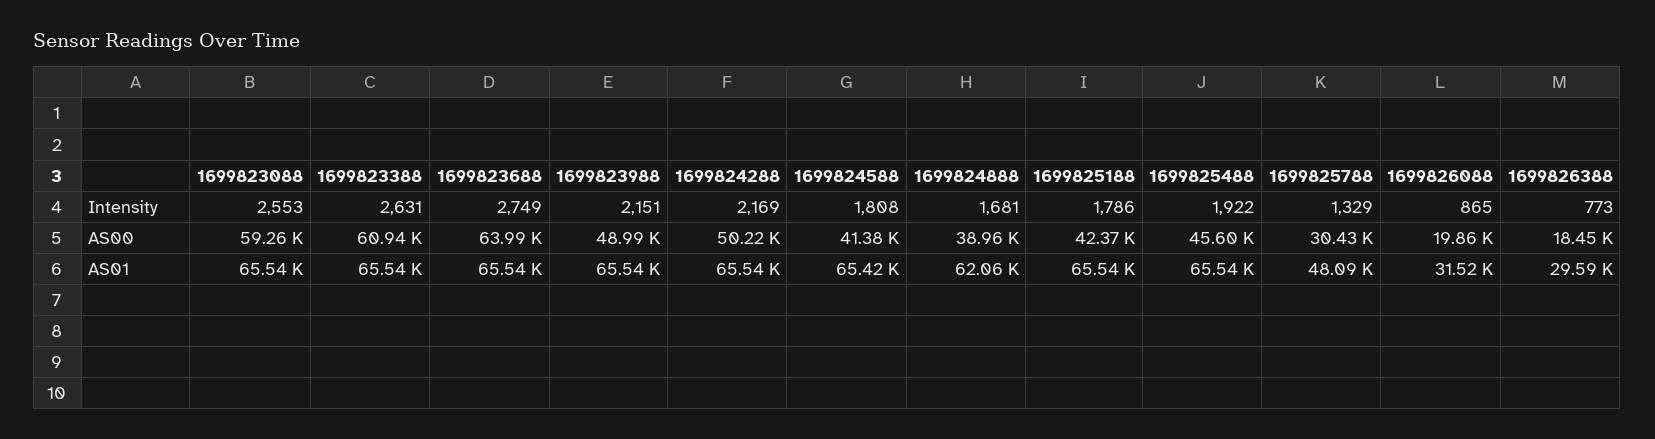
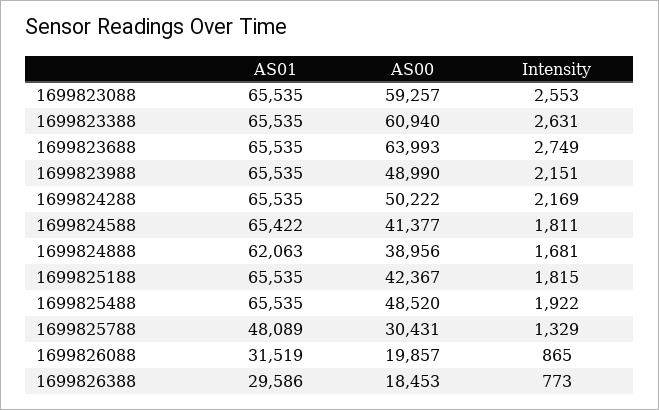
  {
    "1699823088": {
      "Intensity": 2553,
      "AS00": 59257,
      "AS01": 65535
    },
    "1699823388": {
      "Intensity": 2631,
      "AS00": 60940,
      "AS01": 65535
    },
    "1699823688": {
      "Intensity": 2749,
      "AS00": 63993,
      "AS01": 65535
    },
    "1699823988": {
      "Intensity": 2151,
      "AS00": 48990,
      "AS01": 65535
    },
    "1699824288": {
      "Intensity": 2169,
      "AS00": 50222,
      "AS01": 65535
    },
    "1699824588": {
-     "Intensity": 1808,
+     "Intensity": 1811,
      "AS00": 41377,
      "AS01": 65422
    },
    "1699824888": {
      "Intensity": 1681,
      "AS00": 38956,
      "AS01": 62063
    },
    "1699825188": {
-     "Intensity": 1786,
+     "Intensity": 1815,
      "AS00": 42367,
      "AS01": 65535
    },
    "1699825488": {
      "Intensity": 1922,
-     "AS00": 45600,
+     "AS00": 48520,
      "AS01": 65535
    },
    "1699825788": {
      "Intensity": 1329,
      "AS00": 30431,
      "AS01": 48089
    },
    "1699826088": {
      "Intensity": 865,
      "AS00": 19857,
      "AS01": 31519
    },
    "1699826388": {
      "Intensity": 773,
      "AS00": 18453,
      "AS01": 29586
    }
  }

